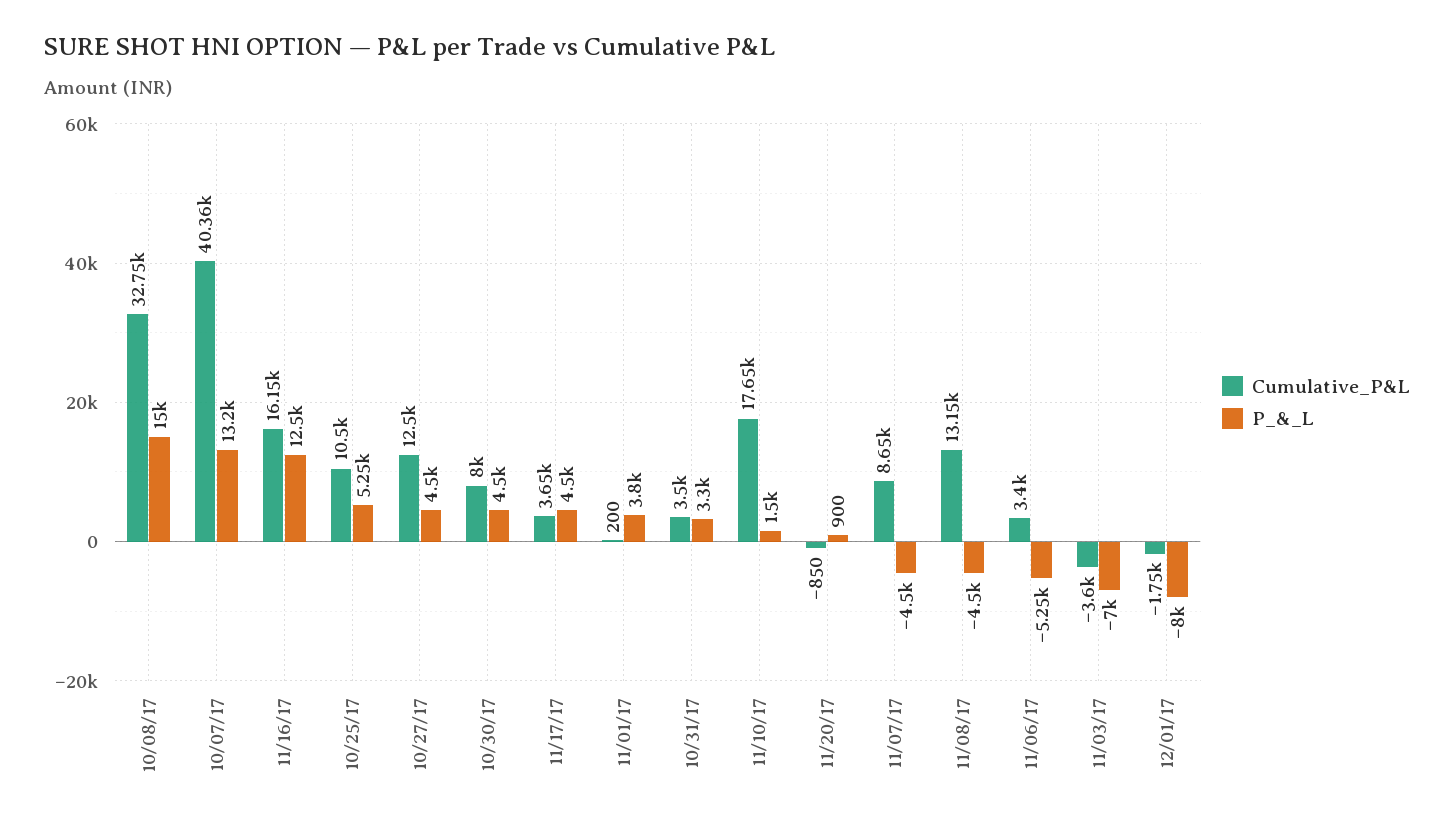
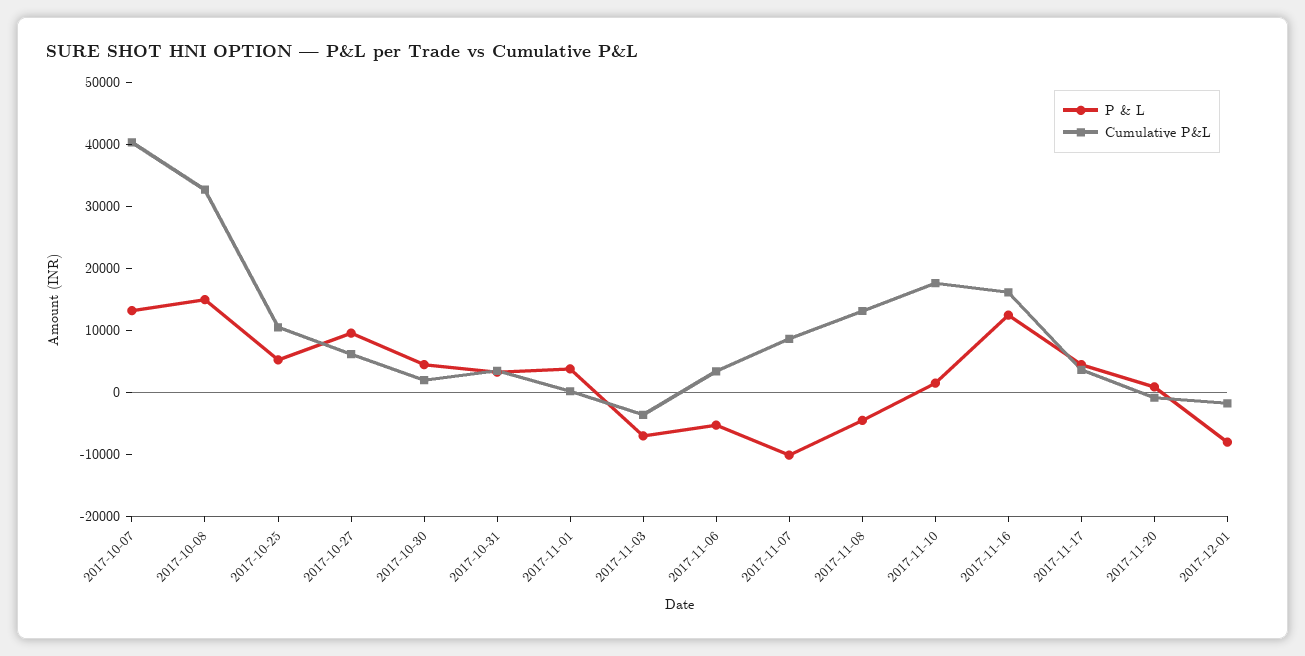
  {
    "Cumulative_P&L": {
      "10/08/17": 32750,
      "10/07/17": 40360,
      "11/16/17": 16150,
      "10/25/17": 10500,
-     "10/27/17": 12500,
+     "10/27/17": 6000,
-     "10/30/17": 8000,
+     "10/30/17": 2000,
      "11/17/17": 3650,
      "11/01/17": 200,
      "10/31/17": 3500,
      "11/10/17": 17650,
      "11/20/17": -850,
      "11/07/17": 8650,
      "11/08/17": 13150,
      "11/06/17": 3400,
      "11/03/17": -3600,
      "12/01/17": -1750
    },
    "P_&_L": {
      "10/08/17": 15000,
      "10/07/17": 13200,
      "11/16/17": 12500,
      "10/25/17": 5250,
-     "10/27/17": 4500,
+     "10/27/17": 10000,
      "10/30/17": 4500,
      "11/17/17": 4500,
      "11/01/17": 3800,
      "10/31/17": 3300,
      "11/10/17": 1500,
      "11/20/17": 900,
-     "11/07/17": -4500,
+     "11/07/17": -10000,
      "11/08/17": -4500,
      "11/06/17": -5250,
      "11/03/17": -7000,
      "12/01/17": -8000
    }
  }

